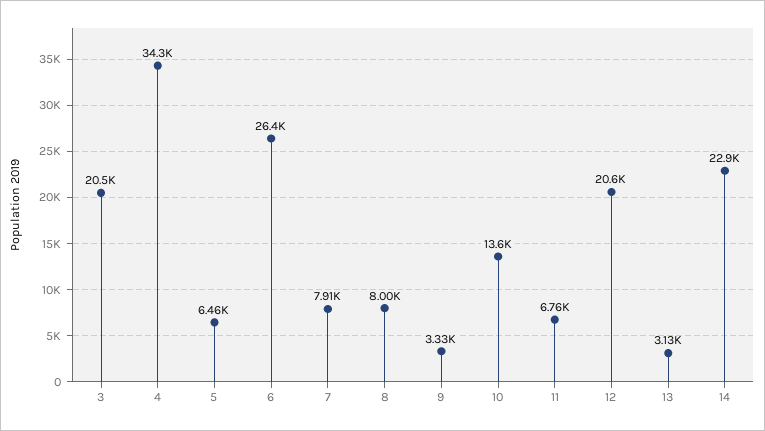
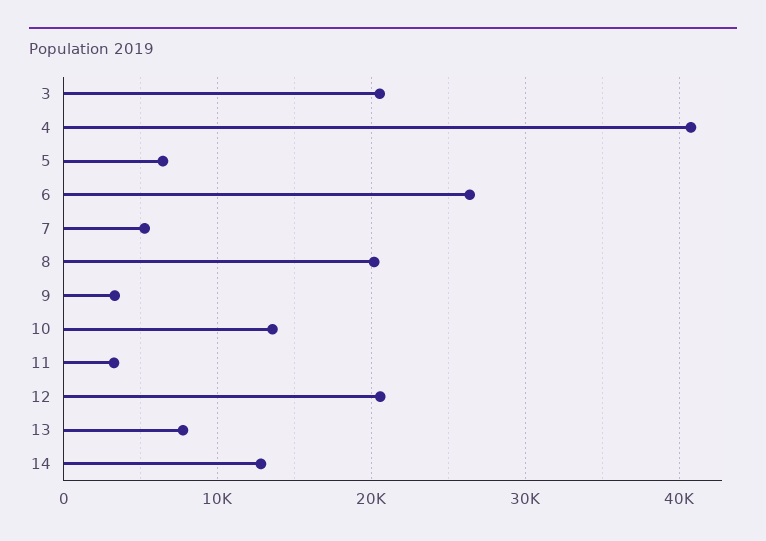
  {
    "3": 20500,
-   "4": 34300,
+   "4": 41000,
    "5": 6460,
    "6": 26400,
-   "7": 7910,
+   "7": 5000,
-   "8": 8000,
+   "8": 20000,
    "9": 3330,
    "10": 13600,
-   "11": 6760,
+   "11": 3000,
    "12": 20600,
-   "13": 3130,
+   "13": 8000,
-   "14": 22900
+   "14": 13000
  }

